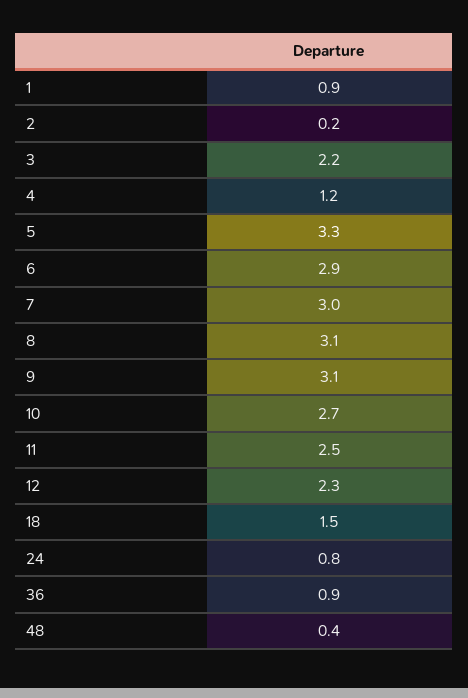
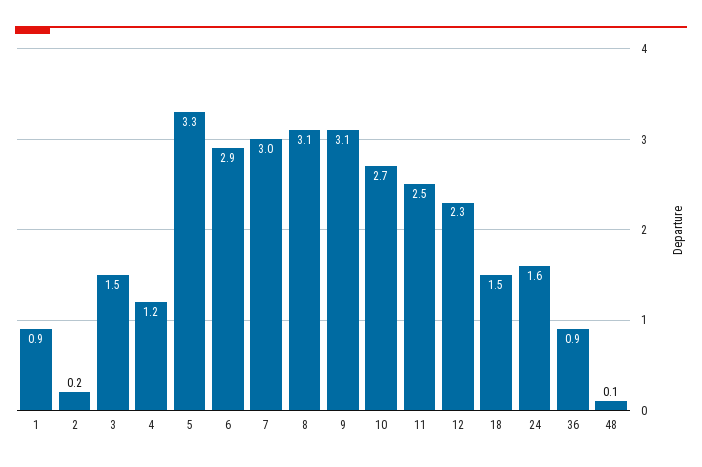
  {
    "1": 0.9,
    "2": 0.2,
-   "3": 2.2,
+   "3": 1.5,
    "4": 1.2,
    "5": 3.3,
    "6": 2.9,
    "7": 3,
    "8": 3.1,
    "9": 3.1,
    "10": 2.7,
    "11": 2.5,
    "12": 2.3,
    "18": 1.5,
-   "24": 0.8,
+   "24": 1.6,
    "36": 0.9,
-   "48": 0.4
+   "48": 0.1
  }

